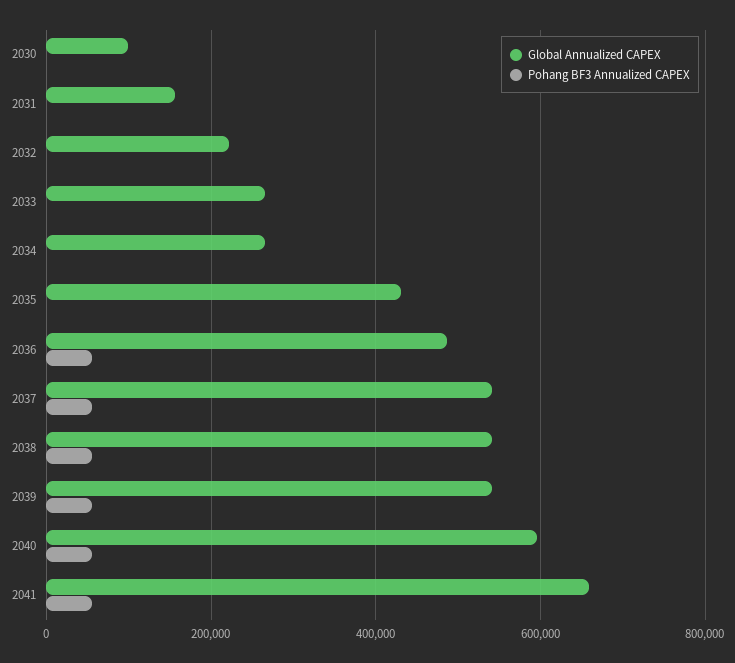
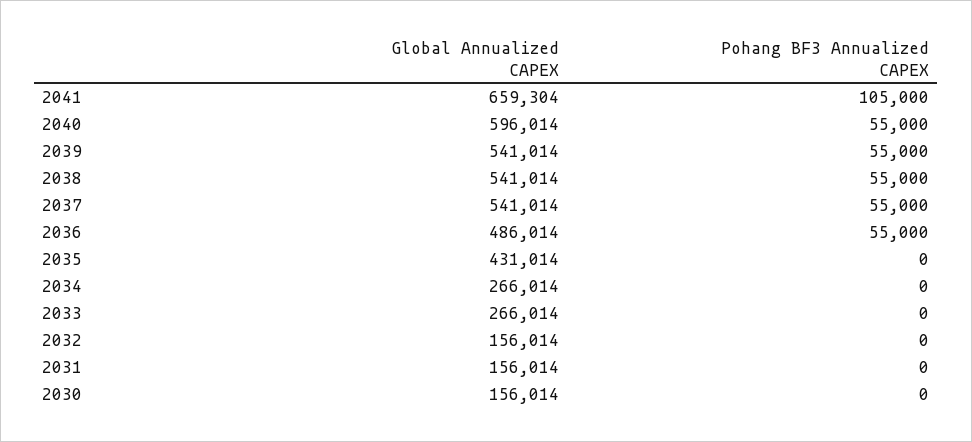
  {
    "Global Annualized CAPEX": {
-     "2030": 100000,
+     "2030": 156014,
      "2031": 156014,
-     "2032": 220000,
+     "2032": 156014,
      "2033": 266014,
      "2034": 266014,
      "2035": 431014,
      "2036": 486014,
      "2037": 541014,
      "2038": 541014,
      "2039": 541014,
      "2040": 596014,
      "2041": 659304
    },
    "Pohang BF3 Annualized CAPEX": {
      "2030": 0,
      "2031": 0,
      "2032": 0,
      "2033": 0,
      "2034": 0,
      "2035": 0,
      "2036": 55000,
      "2037": 55000,
      "2038": 55000,
      "2039": 55000,
      "2040": 55000,
-     "2041": 60000
+     "2041": 105000
    }
  }

